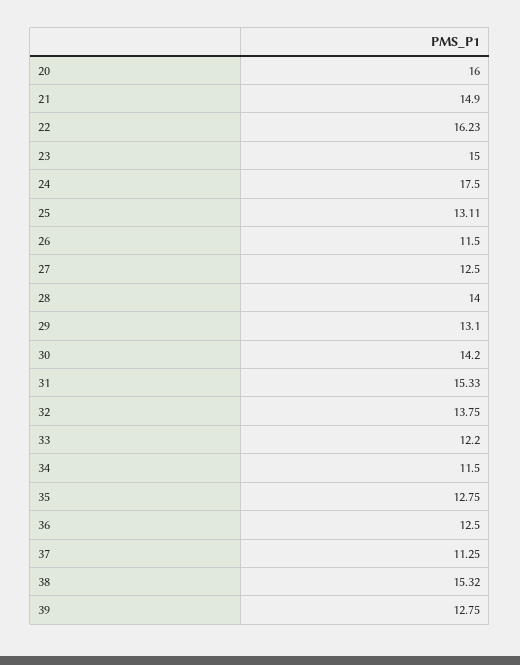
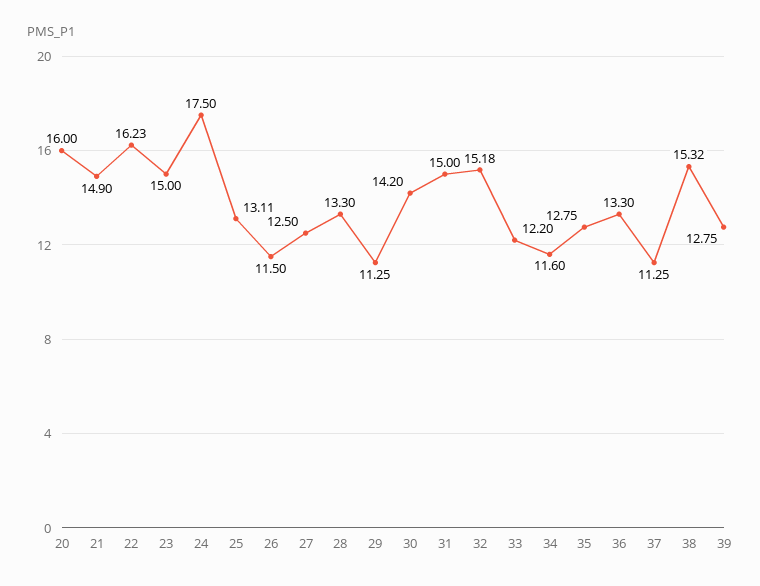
  {
    "20": 16,
    "21": 14.9,
    "22": 16.23,
    "23": 15,
    "24": 17.5,
    "25": 13.11,
    "26": 11.5,
    "27": 12.5,
-   "28": 14,
+   "28": 13.3,
-   "29": 13.1,
+   "29": 11.25,
    "30": 14.2,
-   "31": 15.33,
+   "31": 15,
-   "32": 13.75,
+   "32": 15.18,
    "33": 12.2,
-   "34": 11.5,
+   "34": 11.6,
    "35": 12.75,
-   "36": 12.5,
+   "36": 13.3,
    "37": 11.25,
    "38": 15.32,
    "39": 12.75
  }

